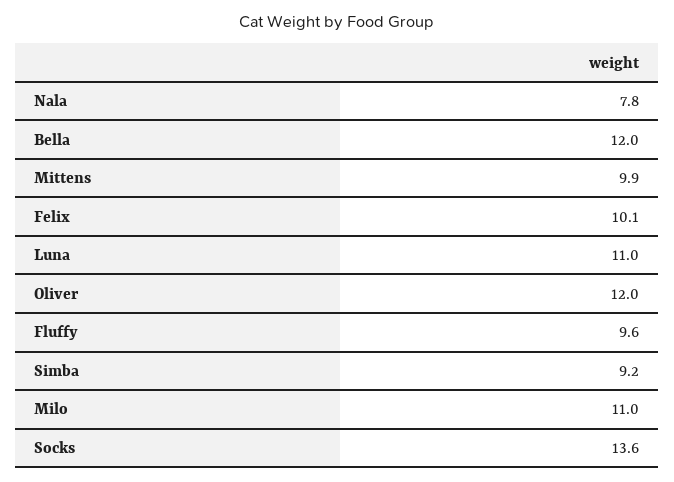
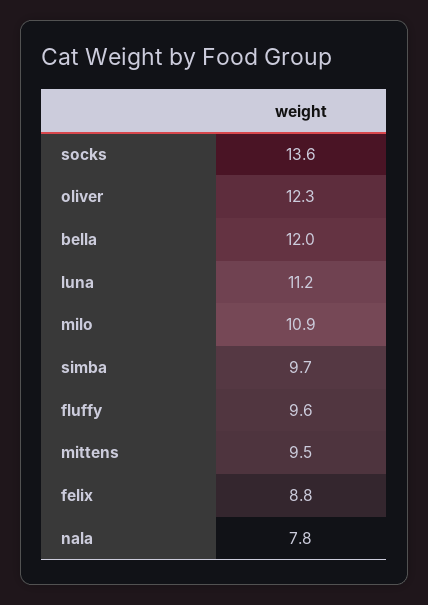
  {
    "Nala": 7.8,
    "Bella": 12,
-   "Mittens": 9.9,
+   "Mittens": 9.5,
-   "Felix": 10.1,
+   "Felix": 8.8,
-   "Luna": 11,
+   "Luna": 11.2,
-   "Oliver": 12,
+   "Oliver": 12.3,
    "Fluffy": 9.6,
-   "Simba": 9.2,
+   "Simba": 9.7,
-   "Milo": 11,
+   "Milo": 10.9,
    "Socks": 13.6
  }

